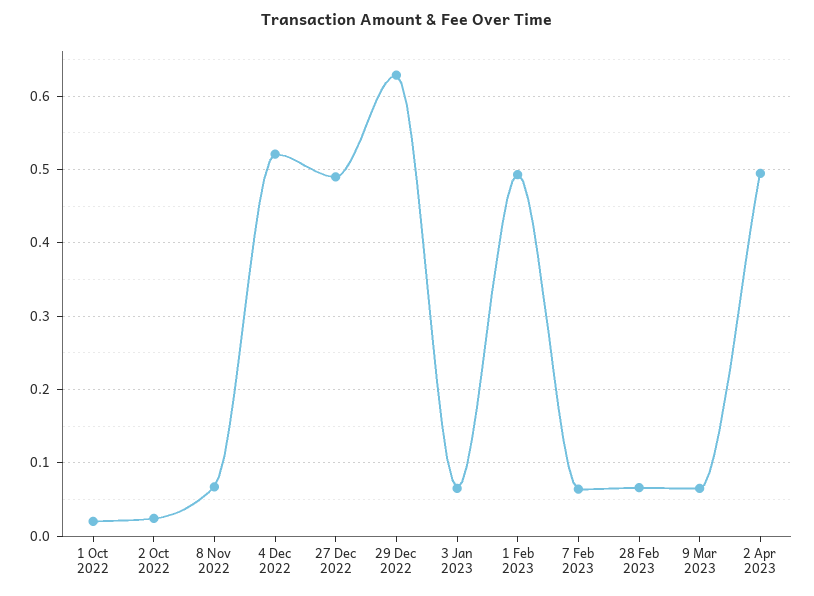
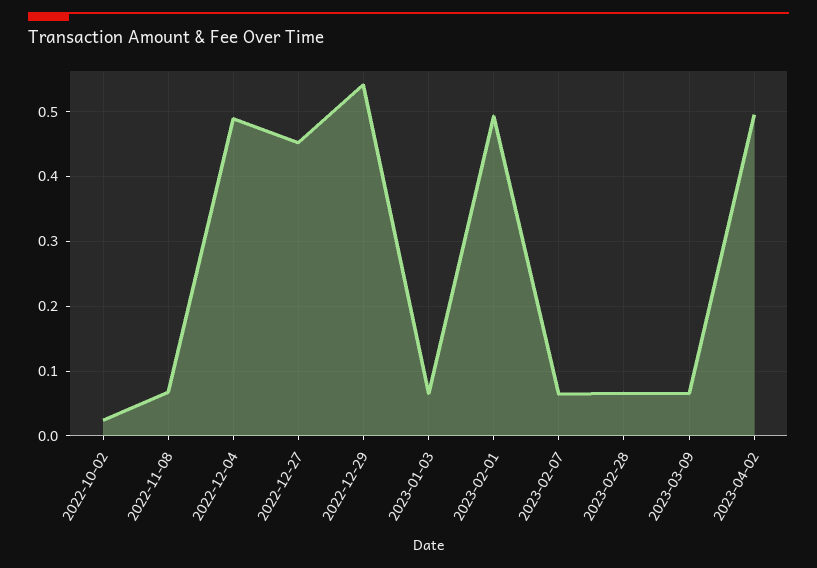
  {
-   "1 Oct 2022": 0.02,
    "2 Oct 2022": 0.02,
    "8 Nov 2022": 0.07,
-   "4 Dec 2022": 0.52,
+   "4 Dec 2022": 0.49,
-   "27 Dec 2022": 0.49,
+   "27 Dec 2022": 0.45,
-   "29 Dec 2022": 0.63,
+   "29 Dec 2022": 0.54,
    "3 Jan 2023": 0.07,
    "1 Feb 2023": 0.49,
    "7 Feb 2023": 0.06,
    "28 Feb 2023": 0.07,
    "9 Mar 2023": 0.07,
    "2 Apr 2023": 0.5
  }

